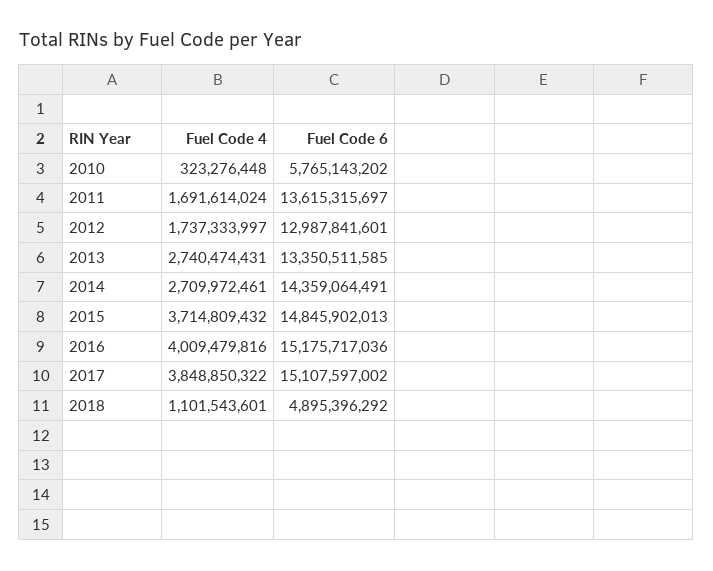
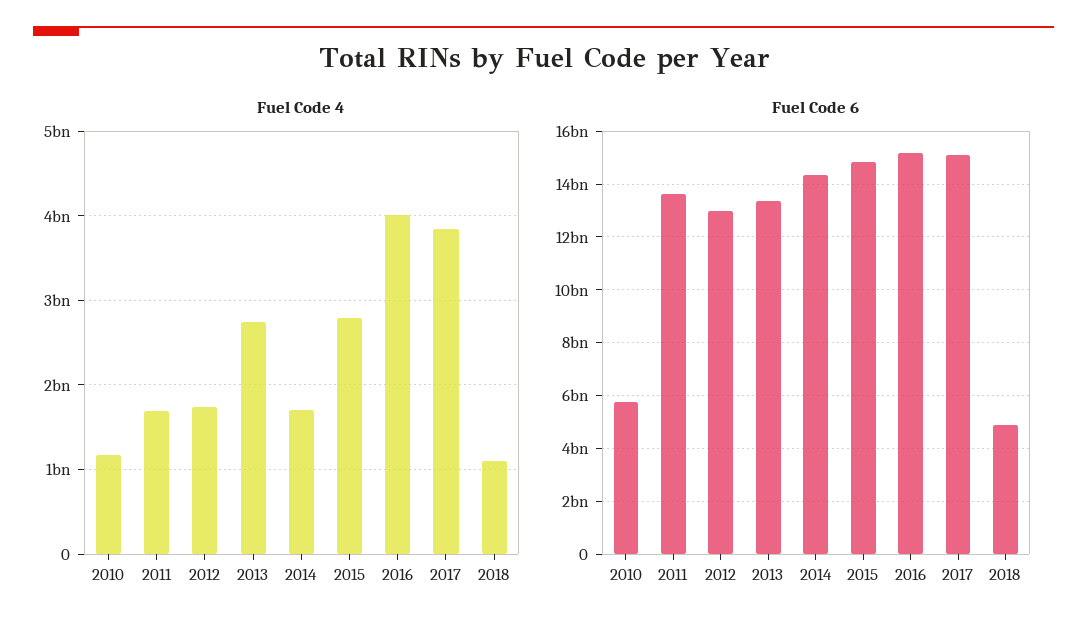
  {
    "Fuel Code 4": {
-     "2010": 323276448,
+     "2010": 1200000000,
      "2011": 1691614024,
      "2012": 1737333997,
      "2013": 2740474431,
-     "2014": 2709972461,
+     "2014": 1700000000,
-     "2015": 3714809432,
+     "2015": 2800000000,
      "2016": 4009479816,
      "2017": 3848850322,
      "2018": 1101543601
    },
    "Fuel Code 6": {
      "2010": 5765143202,
      "2011": 13615315697,
      "2012": 12987841601,
      "2013": 13350511585,
      "2014": 14359064491,
      "2015": 14845902013,
      "2016": 15175717036,
      "2017": 15107597002,
      "2018": 4895396292
    }
  }

